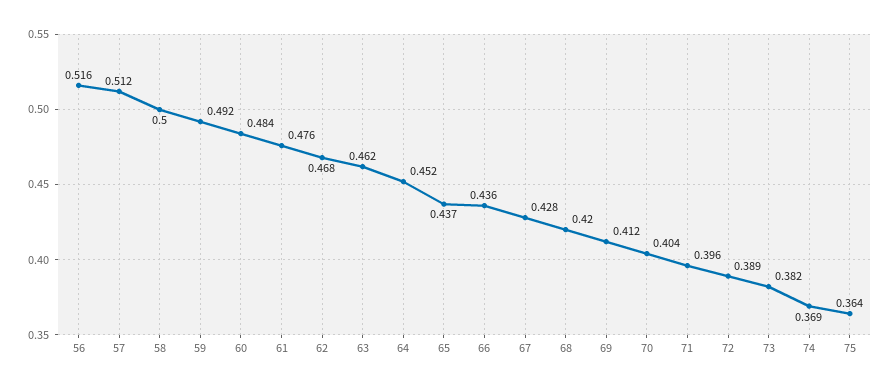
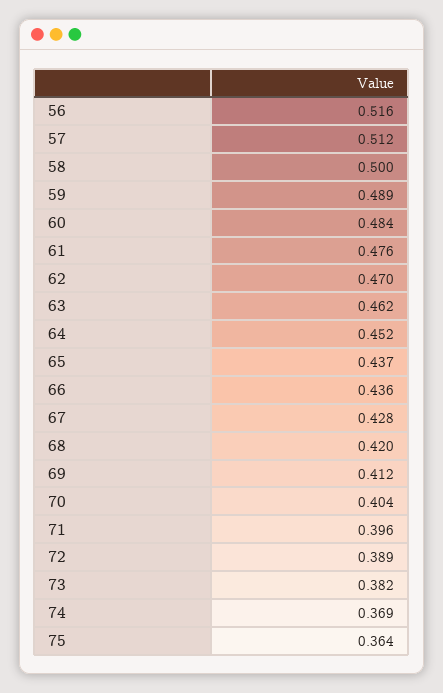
  {
    "56": 0.516,
    "57": 0.512,
    "58": 0.5,
-   "59": 0.492,
+   "59": 0.489,
    "60": 0.484,
    "61": 0.476,
-   "62": 0.468,
+   "62": 0.47,
    "63": 0.462,
    "64": 0.452,
    "65": 0.437,
    "66": 0.436,
    "67": 0.428,
    "68": 0.42,
    "69": 0.412,
    "70": 0.404,
    "71": 0.396,
    "72": 0.389,
    "73": 0.382,
    "74": 0.369,
    "75": 0.364
  }

